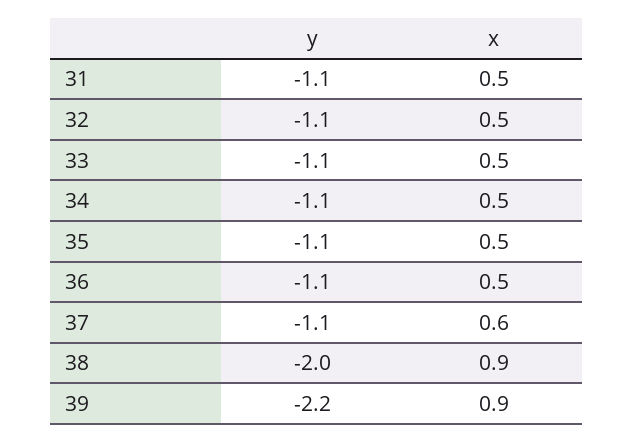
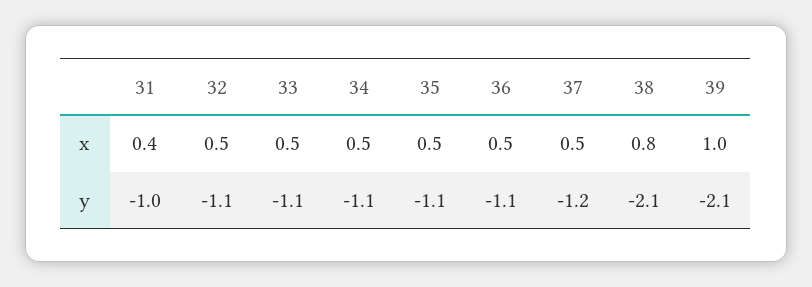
  {
    "y": {
-     "31": -1.1,
+     "31": -1,
      "32": -1.1,
      "33": -1.1,
      "34": -1.1,
      "35": -1.1,
      "36": -1.1,
-     "37": -1.1,
+     "37": -1.2,
-     "38": -2,
+     "38": -2.1,
-     "39": -2.2
+     "39": -2.1
    },
    "x": {
-     "31": 0.5,
+     "31": 0.4,
      "32": 0.5,
      "33": 0.5,
      "34": 0.5,
      "35": 0.5,
      "36": 0.5,
-     "37": 0.6,
+     "37": 0.5,
-     "38": 0.9,
+     "38": 0.8,
-     "39": 0.9
+     "39": 1
    }
  }

